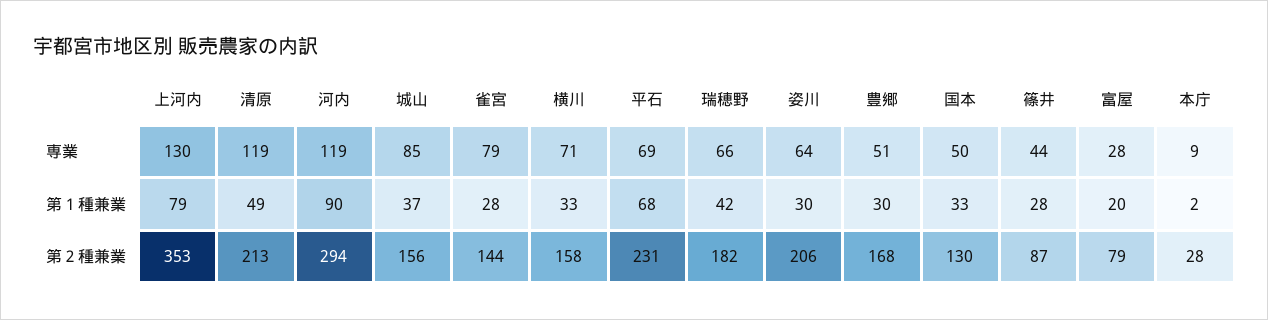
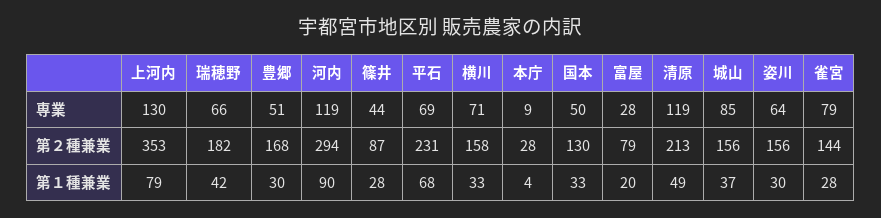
  {
    "上河内": {
      "専業": 130,
      "第１種兼業": 79,
      "第２種兼業": 353
    },
    "清原": {
      "専業": 119,
      "第１種兼業": 49,
      "第２種兼業": 213
    },
    "河内": {
      "専業": 119,
      "第１種兼業": 90,
      "第２種兼業": 294
    },
    "城山": {
      "専業": 85,
      "第１種兼業": 37,
      "第２種兼業": 156
    },
    "雀宮": {
      "専業": 79,
      "第１種兼業": 28,
      "第２種兼業": 144
    },
    "横川": {
      "専業": 71,
      "第１種兼業": 33,
      "第２種兼業": 158
    },
    "平石": {
      "専業": 69,
      "第１種兼業": 68,
      "第２種兼業": 231
    },
    "瑞穂野": {
      "専業": 66,
      "第１種兼業": 42,
      "第２種兼業": 182
    },
    "姿川": {
      "専業": 64,
      "第１種兼業": 30,
-     "第２種兼業": 206
+     "第２種兼業": 156
    },
    "豊郷": {
      "専業": 51,
      "第１種兼業": 30,
      "第２種兼業": 168
    },
    "国本": {
      "専業": 50,
      "第１種兼業": 33,
      "第２種兼業": 130
    },
    "篠井": {
      "専業": 44,
      "第１種兼業": 28,
      "第２種兼業": 87
    },
    "富屋": {
      "専業": 28,
      "第１種兼業": 20,
      "第２種兼業": 79
    },
    "本庁": {
      "専業": 9,
-     "第１種兼業": 2,
+     "第１種兼業": 4,
      "第２種兼業": 28
    }
  }

